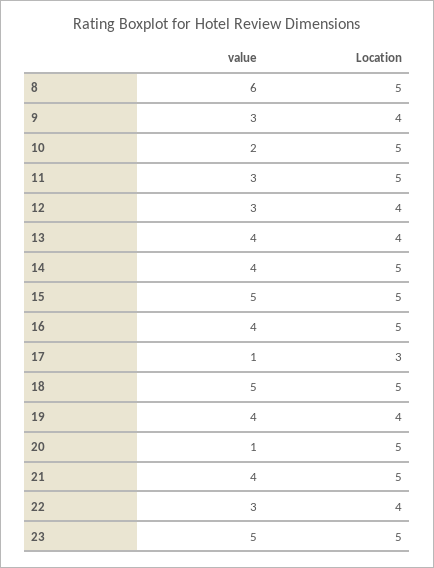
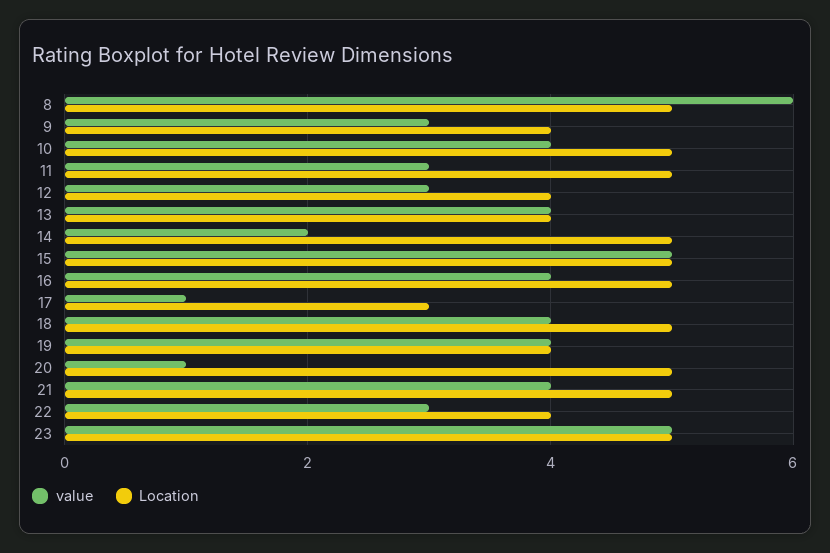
  {
    "value": {
      "8": 6,
      "9": 3,
-     "10": 2,
+     "10": 4,
      "11": 3,
      "12": 3,
      "13": 4,
-     "14": 4,
+     "14": 2,
      "15": 5,
      "16": 4,
      "17": 1,
-     "18": 5,
+     "18": 4,
      "19": 4,
      "20": 1,
      "21": 4,
      "22": 3,
      "23": 5
    },
    "Location": {
      "8": 5,
      "9": 4,
      "10": 5,
      "11": 5,
      "12": 4,
      "13": 4,
      "14": 5,
      "15": 5,
      "16": 5,
      "17": 3,
      "18": 5,
      "19": 4,
      "20": 5,
      "21": 5,
      "22": 4,
      "23": 5
    }
  }

